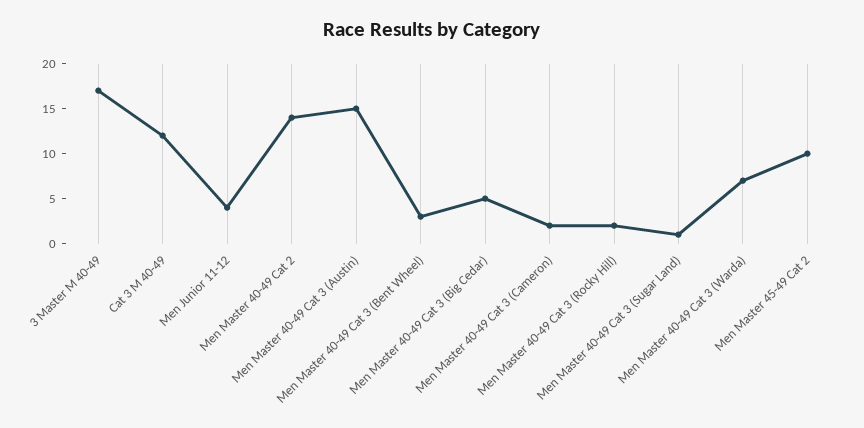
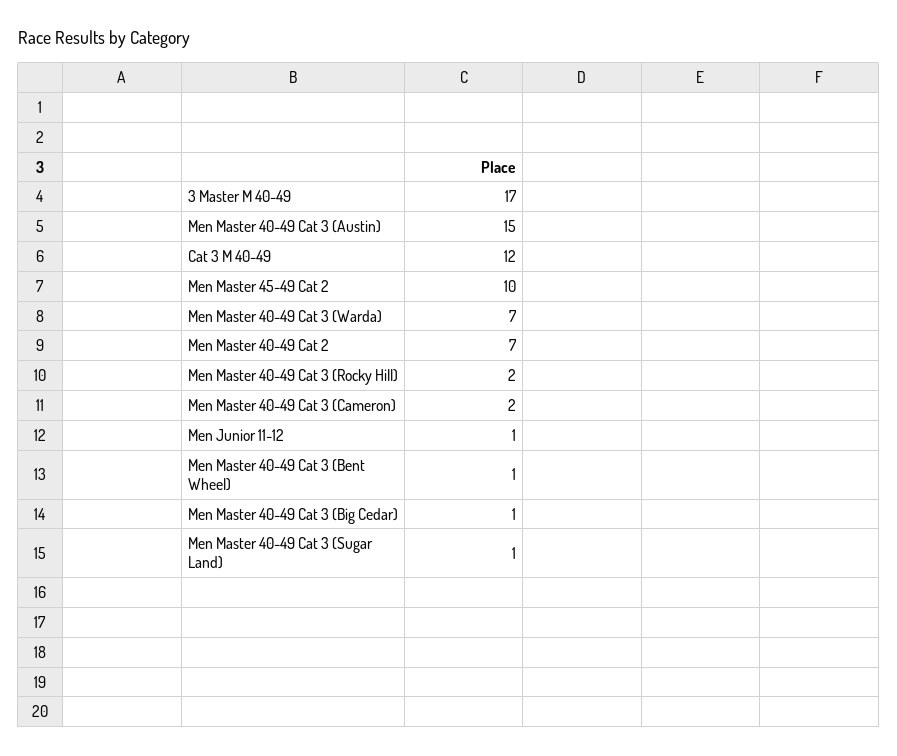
  {
    "3 Master M 40-49": 17,
    "Cat 3 M 40-49": 12,
-   "Men Junior 11-12": 4,
+   "Men Junior 11-12": 1,
-   "Men Master 40-49 Cat 2": 14,
+   "Men Master 40-49 Cat 2": 7,
    "Men Master 40-49 Cat 3 (Austin)": 15,
-   "Men Master 40-49 Cat 3 (Bent Wheel)": 3,
+   "Men Master 40-49 Cat 3 (Bent Wheel)": 1,
-   "Men Master 40-49 Cat 3 (Big Cedar)": 5,
+   "Men Master 40-49 Cat 3 (Big Cedar)": 1,
    "Men Master 40-49 Cat 3 (Cameron)": 2,
    "Men Master 40-49 Cat 3 (Rocky Hill)": 2,
    "Men Master 40-49 Cat 3 (Sugar Land)": 1,
    "Men Master 40-49 Cat 3 (Warda)": 7,
    "Men Master 45-49 Cat 2": 10
  }

